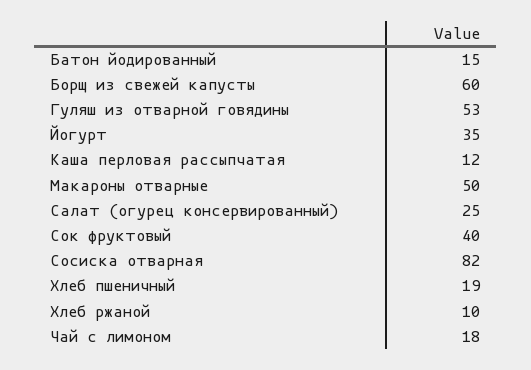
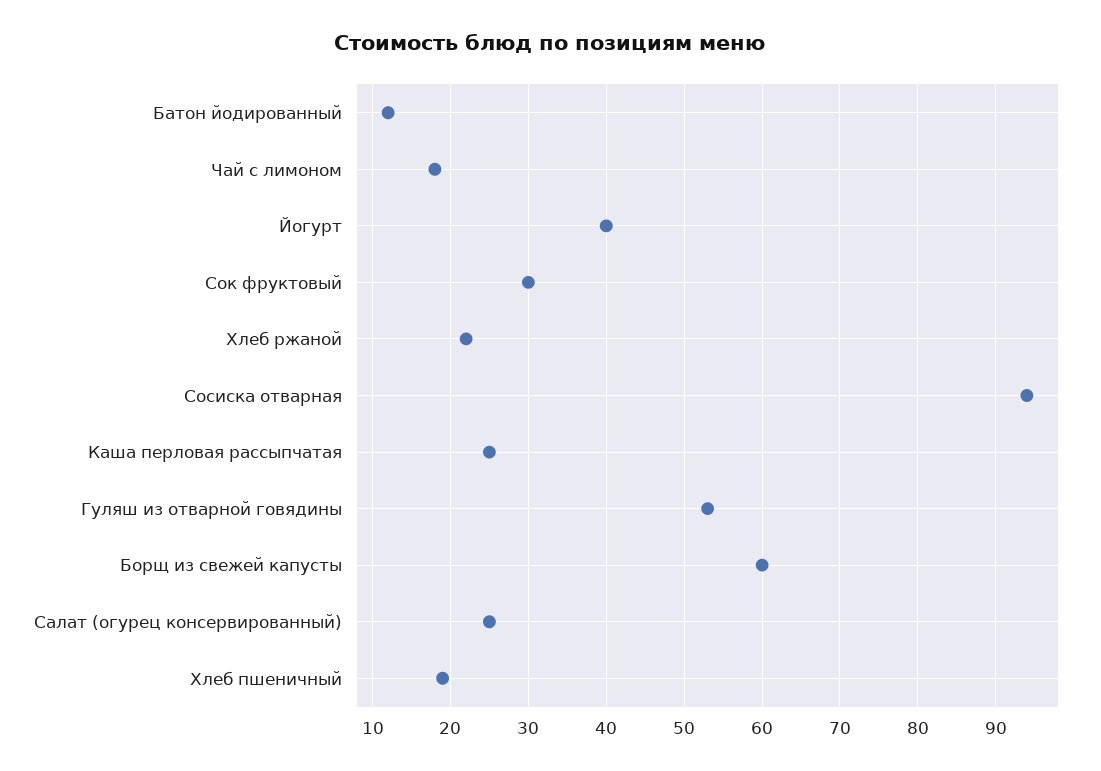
  {
-   "Батон йодированный": 15,
+   "Батон йодированный": 12,
    "Борщ из свежей капусты": 60,
    "Гуляш из отварной говядины": 53,
-   "Йогурт": 35,
+   "Йогурт": 40,
-   "Каша перловая рассыпчатая": 12,
+   "Каша перловая рассыпчатая": 25,
-   "Макароны отварные": 50,
    "Салат (огурец консервированный)": 25,
-   "Сок фруктовый": 40,
+   "Сок фруктовый": 30,
-   "Сосиска отварная": 82,
+   "Сосиска отварная": 94,
    "Хлеб пшеничный": 19,
-   "Хлеб ржаной": 10,
+   "Хлеб ржаной": 22,
    "Чай с лимоном": 18
  }

